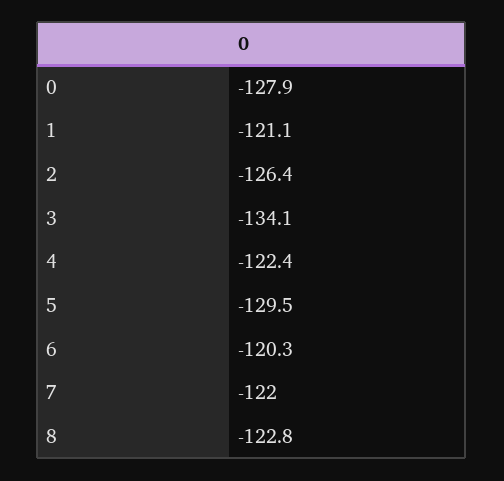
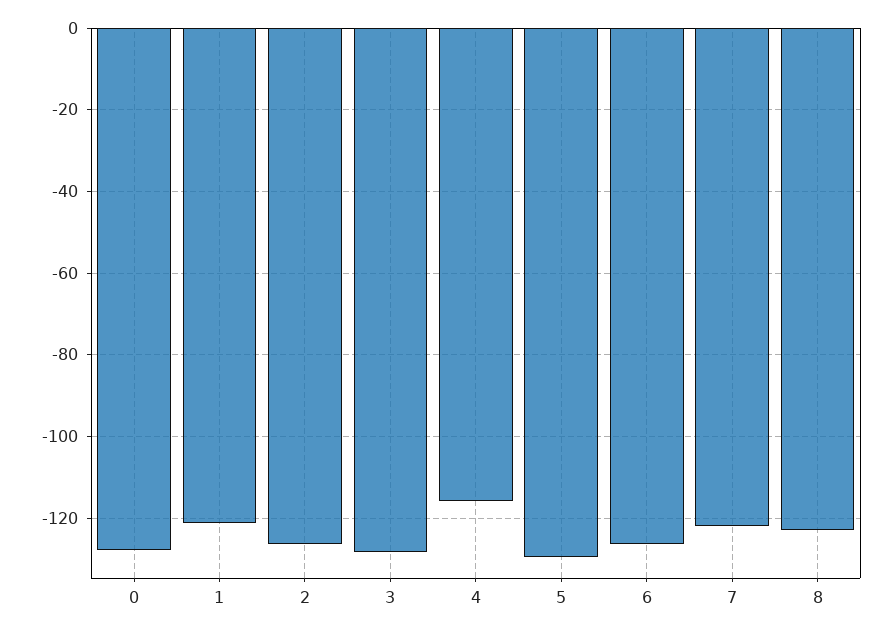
  {
    "0": -127.9,
    "1": -121.1,
    "2": -126.4,
-   "3": -134.1,
+   "3": -128,
-   "4": -122.4,
+   "4": -116,
    "5": -129.5,
-   "6": -120.3,
+   "6": -126,
    "7": -122,
    "8": -122.8
  }

